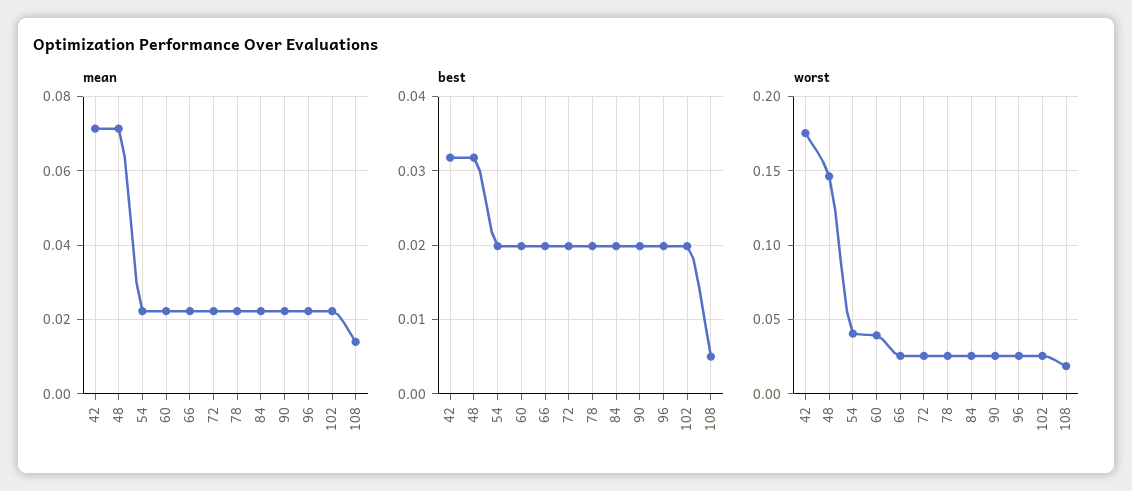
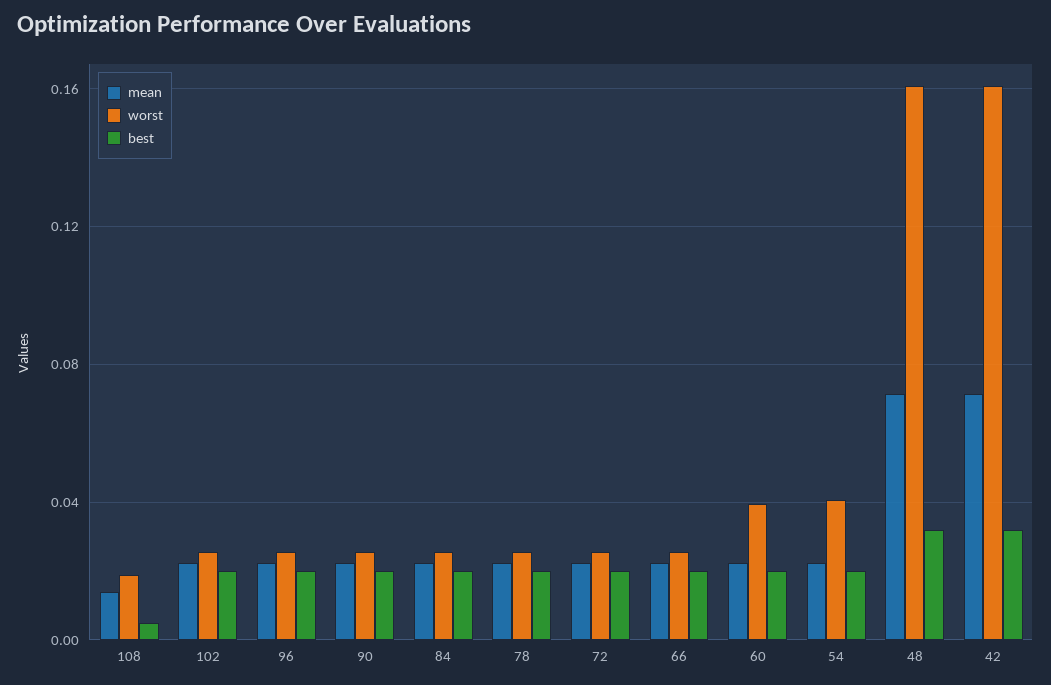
  {
    "mean": {
      "42": 0.072,
      "48": 0.072,
      "54": 0.022,
      "60": 0.022,
      "66": 0.022,
      "72": 0.022,
      "78": 0.022,
      "84": 0.022,
      "90": 0.022,
      "96": 0.022,
      "102": 0.022,
      "108": 0.014
    },
    "best": {
      "42": 0.032,
      "48": 0.032,
      "54": 0.02,
      "60": 0.02,
      "66": 0.02,
      "72": 0.02,
      "78": 0.02,
      "84": 0.02,
      "90": 0.02,
      "96": 0.02,
      "102": 0.02,
      "108": 0.005
    },
    "worst": {
-     "42": 0.175,
+     "42": 0.16,
-     "48": 0.145,
+     "48": 0.16,
      "54": 0.04,
      "60": 0.04,
      "66": 0.025,
      "72": 0.025,
      "78": 0.025,
      "84": 0.025,
      "90": 0.025,
      "96": 0.025,
      "102": 0.025,
      "108": 0.02
    }
  }

